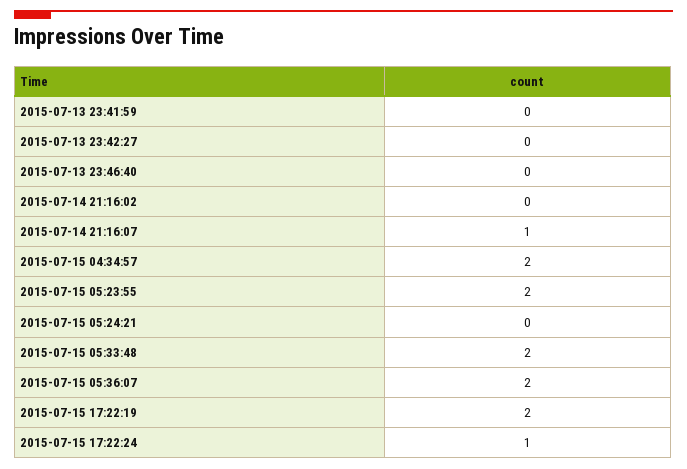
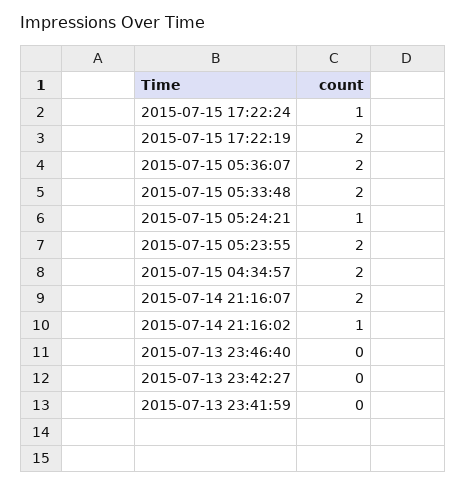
  {
    "2015-07-13 23:41:59": 0,
    "2015-07-13 23:42:27": 0,
    "2015-07-13 23:46:40": 0,
-   "2015-07-14 21:16:02": 0,
+   "2015-07-14 21:16:02": 1,
-   "2015-07-14 21:16:07": 1,
+   "2015-07-14 21:16:07": 2,
    "2015-07-15 04:34:57": 2,
    "2015-07-15 05:23:55": 2,
-   "2015-07-15 05:24:21": 0,
+   "2015-07-15 05:24:21": 1,
    "2015-07-15 05:33:48": 2,
    "2015-07-15 05:36:07": 2,
    "2015-07-15 17:22:19": 2,
    "2015-07-15 17:22:24": 1
  }

